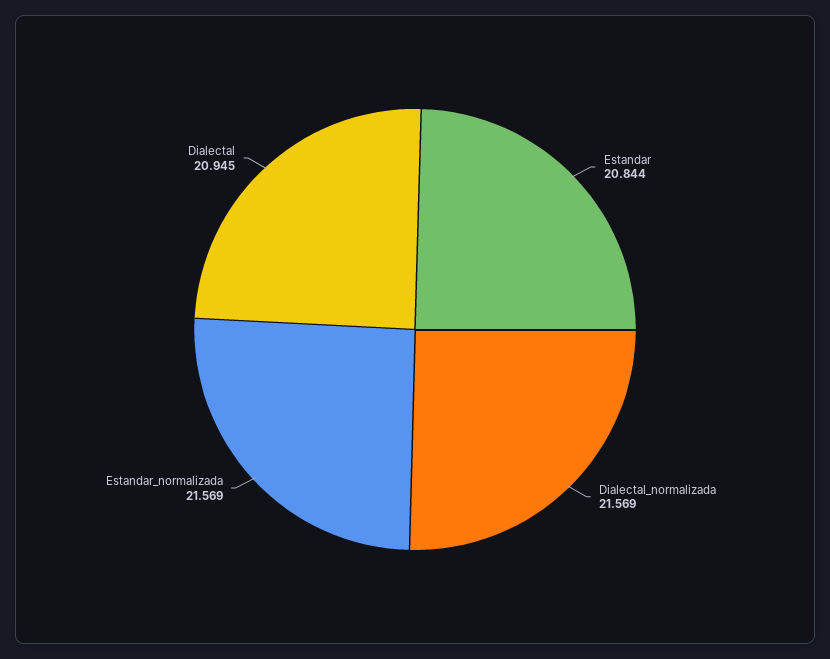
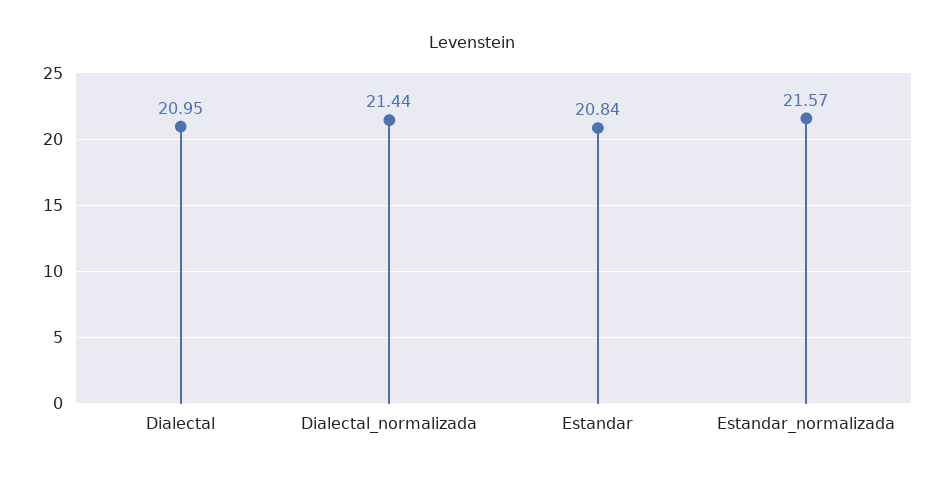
  {
    "Estandar": 20.844,
-   "Dialectal_normalizada": 21.569,
+   "Dialectal_normalizada": 21.44,
    "Estandar_normalizada": 21.569,
    "Dialectal": 20.945
  }

